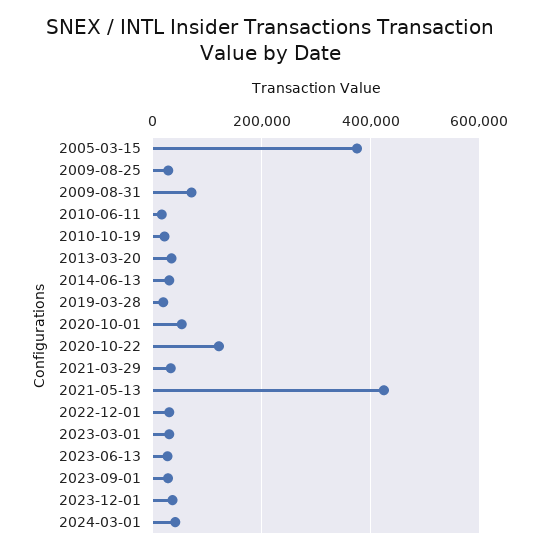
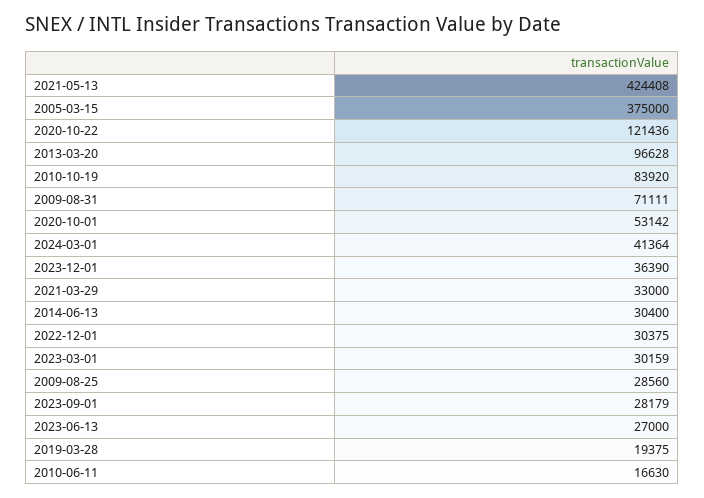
  {
    "2005-03-15": 375000,
    "2009-08-25": 28560,
    "2009-08-31": 71111,
    "2010-06-11": 16630,
-   "2010-10-19": 20000,
+   "2010-10-19": 83920,
-   "2013-03-20": 40000,
+   "2013-03-20": 96628,
    "2014-06-13": 30400,
    "2019-03-28": 19375,
    "2020-10-01": 53142,
    "2020-10-22": 121436,
    "2021-03-29": 33000,
    "2021-05-13": 424408,
    "2022-12-01": 30375,
    "2023-03-01": 30159,
    "2023-06-13": 27000,
    "2023-09-01": 28179,
    "2023-12-01": 36390,
    "2024-03-01": 41364
  }

